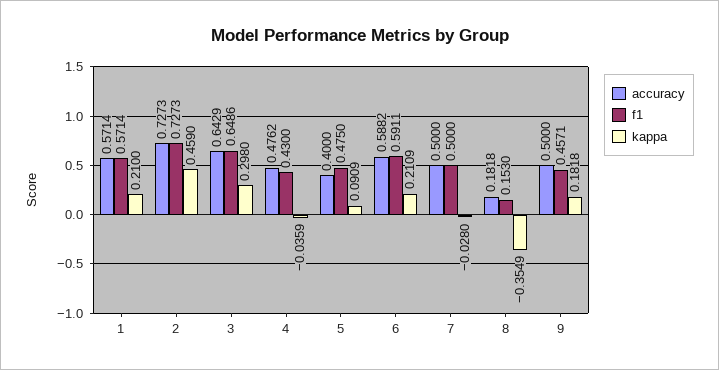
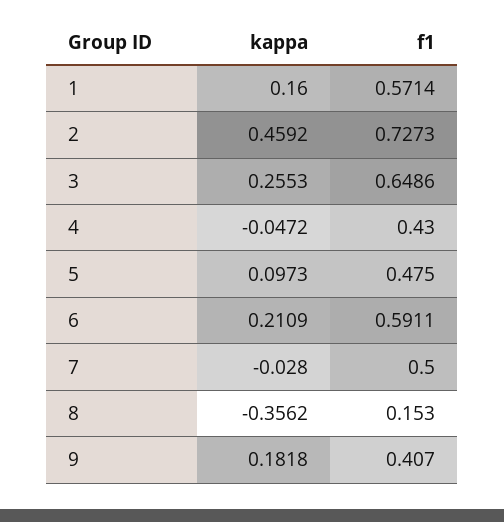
  {
-   "accuracy": {
-     "1": 0.5714,
-     "2": 0.7273,
-     "3": 0.6429,
-     "4": 0.4762,
-     "5": 0.4,
-     "6": 0.5882,
-     "7": 0.5,
-     "8": 0.1818,
-     "9": 0.5
-   },
    "f1": {
      "1": 0.5714,
      "2": 0.7273,
      "3": 0.6486,
      "4": 0.43,
      "5": 0.475,
      "6": 0.5911,
      "7": 0.5,
      "8": 0.153,
-     "9": 0.4571
+     "9": 0.407
    },
    "kappa": {
-     "1": 0.21,
+     "1": 0.16,
-     "2": 0.459,
+     "2": 0.4592,
-     "3": 0.298,
+     "3": 0.2553,
-     "4": -0.0359,
+     "4": -0.0472,
-     "5": 0.0909,
+     "5": 0.0973,
      "6": 0.2109,
      "7": -0.028,
-     "8": -0.3549,
+     "8": -0.3562,
      "9": 0.1818
    }
  }

